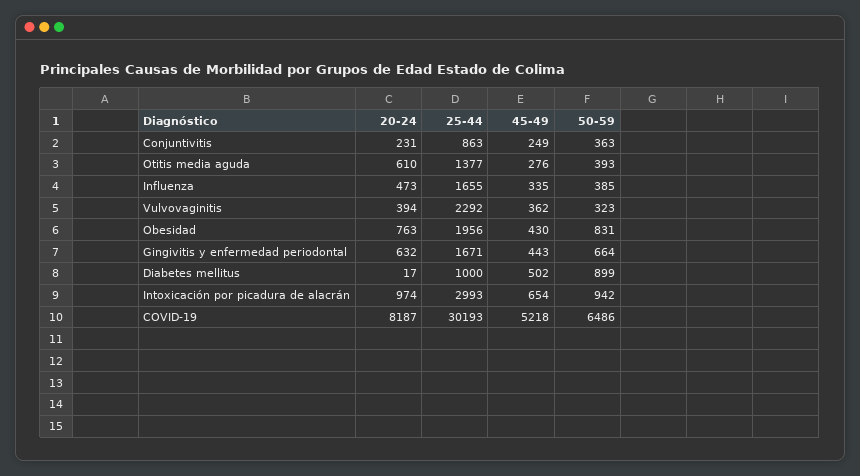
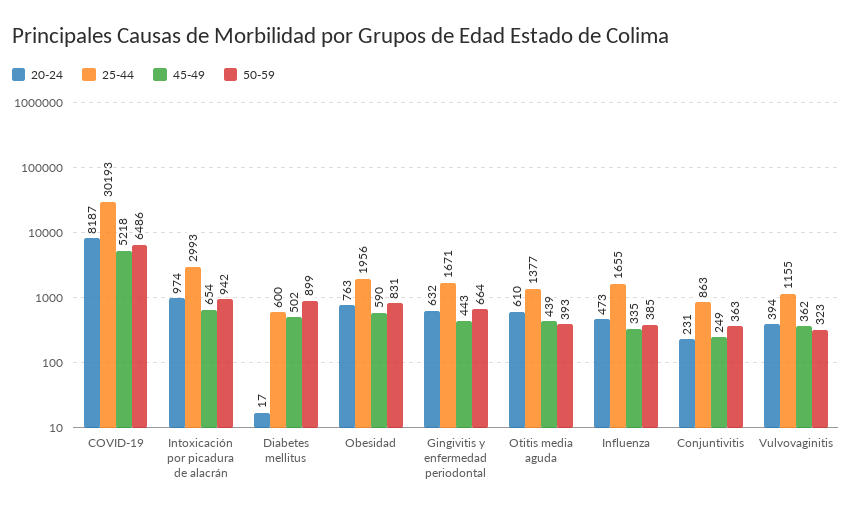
  {
    "20-24": {
      "Conjuntivitis": 231,
      "Otitis media aguda": 610,
      "Influenza": 473,
      "Vulvovaginitis": 394,
      "Obesidad": 763,
      "Gingivitis y enfermedad periodontal": 632,
      "Diabetes mellitus": 17,
      "Intoxicación por picadura de alacrán": 974,
      "COVID-19": 8187
    },
    "25-44": {
      "Conjuntivitis": 863,
      "Otitis media aguda": 1377,
      "Influenza": 1655,
-     "Vulvovaginitis": 2292,
+     "Vulvovaginitis": 1155,
      "Obesidad": 1956,
      "Gingivitis y enfermedad periodontal": 1671,
-     "Diabetes mellitus": 1000,
+     "Diabetes mellitus": 600,
      "Intoxicación por picadura de alacrán": 2993,
      "COVID-19": 30193
    },
    "45-49": {
      "Conjuntivitis": 249,
-     "Otitis media aguda": 276,
+     "Otitis media aguda": 439,
      "Influenza": 335,
      "Vulvovaginitis": 362,
-     "Obesidad": 430,
+     "Obesidad": 590,
      "Gingivitis y enfermedad periodontal": 443,
      "Diabetes mellitus": 502,
      "Intoxicación por picadura de alacrán": 654,
      "COVID-19": 5218
    },
    "50-59": {
      "Conjuntivitis": 363,
      "Otitis media aguda": 393,
      "Influenza": 385,
      "Vulvovaginitis": 323,
      "Obesidad": 831,
      "Gingivitis y enfermedad periodontal": 664,
      "Diabetes mellitus": 899,
      "Intoxicación por picadura de alacrán": 942,
      "COVID-19": 6486
    }
  }

